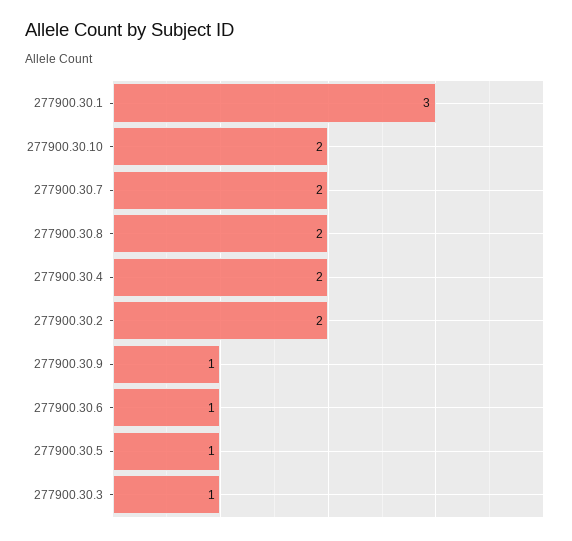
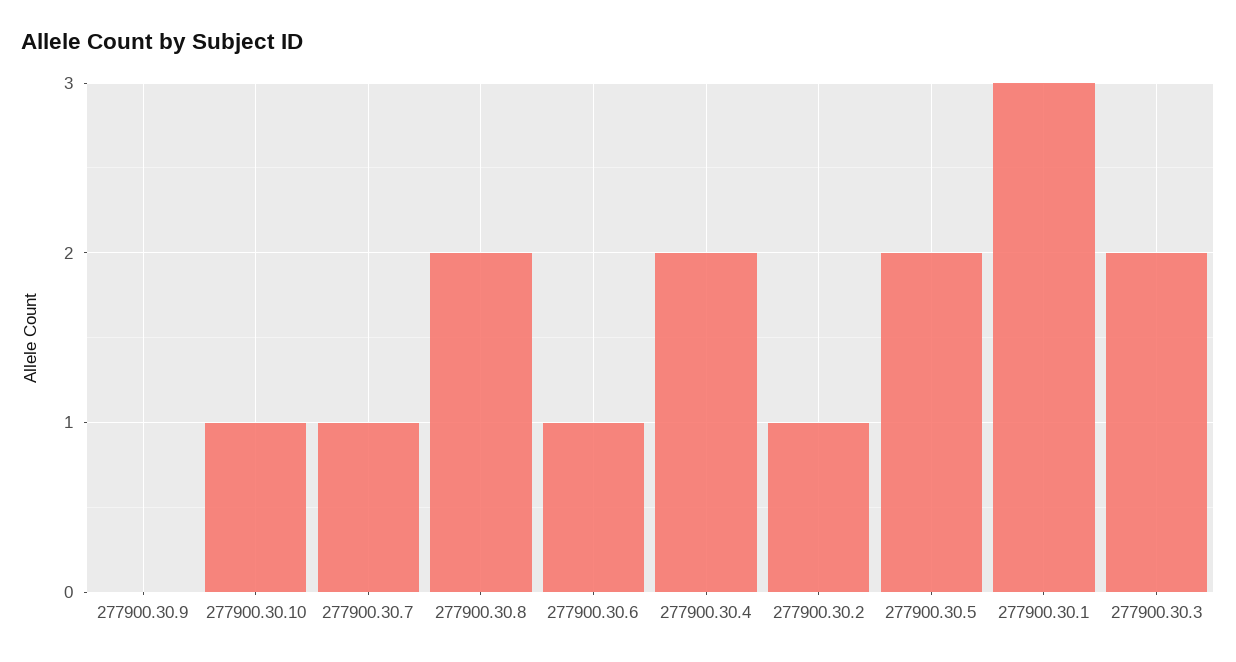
  {
    "277900.30.1": 3,
-   "277900.30.10": 2,
+   "277900.30.10": 1,
-   "277900.30.7": 2,
+   "277900.30.7": 1,
    "277900.30.8": 2,
    "277900.30.4": 2,
-   "277900.30.2": 2,
+   "277900.30.2": 1,
-   "277900.30.9": 1,
+   "277900.30.9": 0,
    "277900.30.6": 1,
-   "277900.30.5": 1,
+   "277900.30.5": 2,
-   "277900.30.3": 1
+   "277900.30.3": 2
  }

